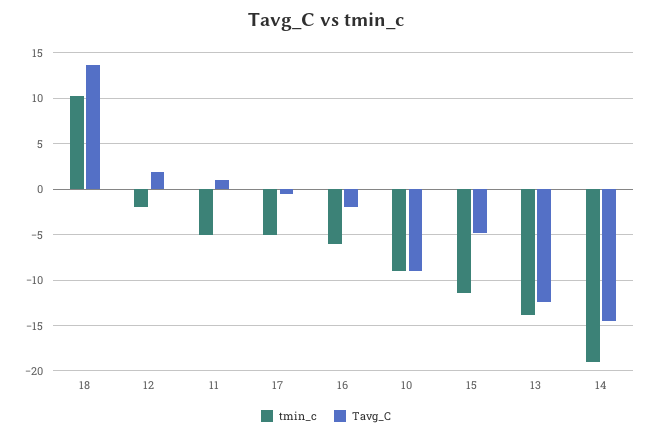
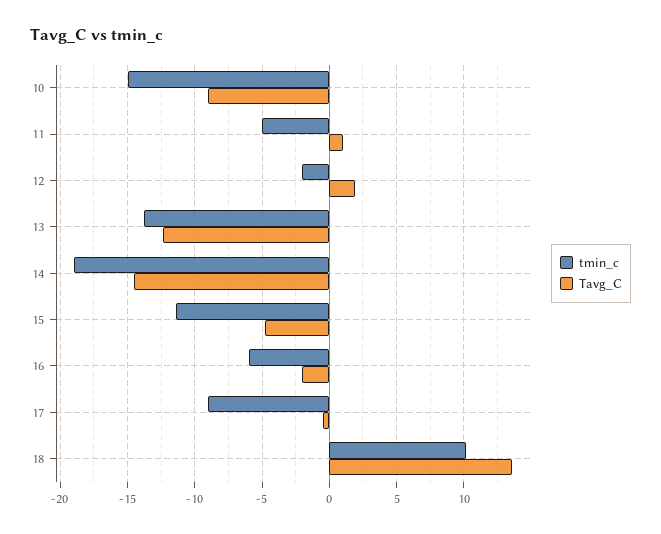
  {
    "tmin_c": {
      "18": 10,
      "12": -2,
      "11": -5,
-     "17": -5,
+     "17": -9,
      "16": -6,
-     "10": -9,
+     "10": -15,
      "15": -11.5,
      "13": -14,
      "14": -19
    },
    "Tavg_C": {
      "18": 13.5,
      "12": 2,
      "11": 1,
      "17": -0.5,
      "16": -2,
      "10": -9,
      "15": -5,
      "13": -12.5,
      "14": -14.5
    }
  }

